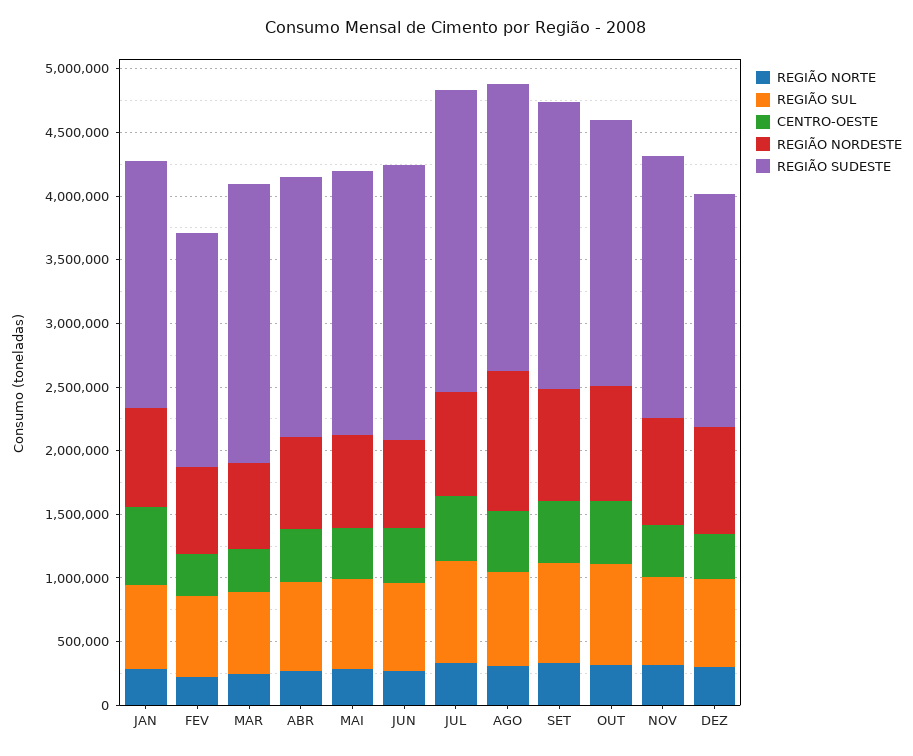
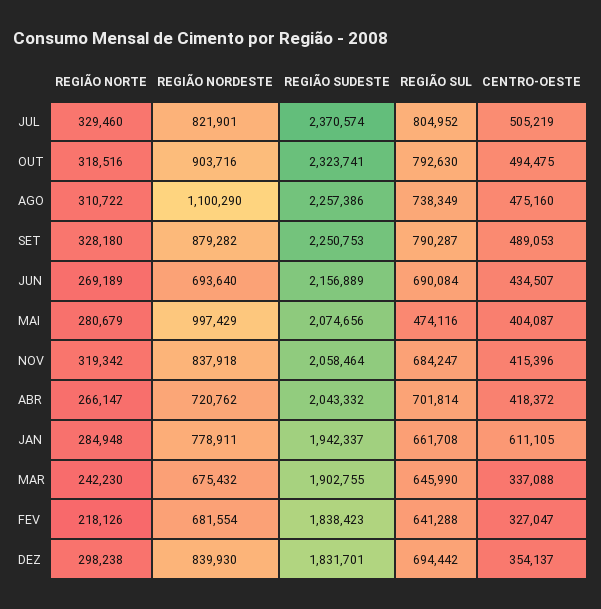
  {
    "REGIÃO NORTE": {
      "JAN": 284948,
      "FEV": 218126,
      "MAR": 242230,
      "ABR": 266147,
      "MAI": 280679,
      "JUN": 269189,
      "JUL": 329460,
      "AGO": 310722,
      "SET": 328180,
      "OUT": 318516,
      "NOV": 319342,
      "DEZ": 298238
    },
    "REGIÃO SUL": {
      "JAN": 661708,
      "FEV": 641288,
      "MAR": 645990,
      "ABR": 701814,
-     "MAI": 700000,
+     "MAI": 474116,
      "JUN": 690084,
      "JUL": 804952,
      "AGO": 738349,
      "SET": 790287,
      "OUT": 792630,
      "NOV": 684247,
      "DEZ": 694442
    },
    "CENTRO-OESTE": {
      "JAN": 611105,
      "FEV": 327047,
      "MAR": 337088,
      "ABR": 418372,
      "MAI": 404087,
      "JUN": 434507,
      "JUL": 505219,
      "AGO": 475160,
      "SET": 489053,
      "OUT": 494475,
      "NOV": 415396,
      "DEZ": 354137
    },
    "REGIÃO NORDESTE": {
      "JAN": 778911,
      "FEV": 681554,
      "MAR": 675432,
      "ABR": 720762,
-     "MAI": 700000,
+     "MAI": 997429,
      "JUN": 693640,
      "JUL": 821901,
      "AGO": 1100290,
      "SET": 879282,
      "OUT": 903716,
      "NOV": 837918,
      "DEZ": 839930
    },
    "REGIÃO SUDESTE": {
      "JAN": 1942337,
      "FEV": 1838423,
-     "MAR": 2200000,
+     "MAR": 1902755,
      "ABR": 2043332,
      "MAI": 2074656,
      "JUN": 2156889,
      "JUL": 2370574,
      "AGO": 2257386,
      "SET": 2250753,
-     "OUT": 2100000,
+     "OUT": 2323741,
      "NOV": 2058464,
      "DEZ": 1831701
    }
  }

